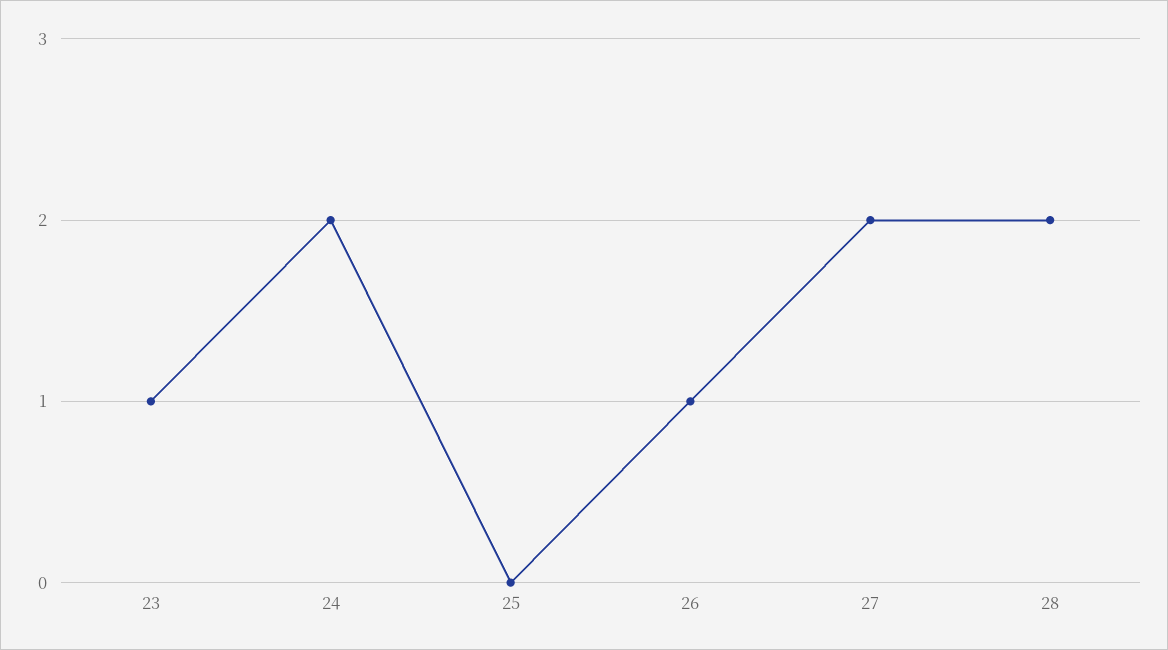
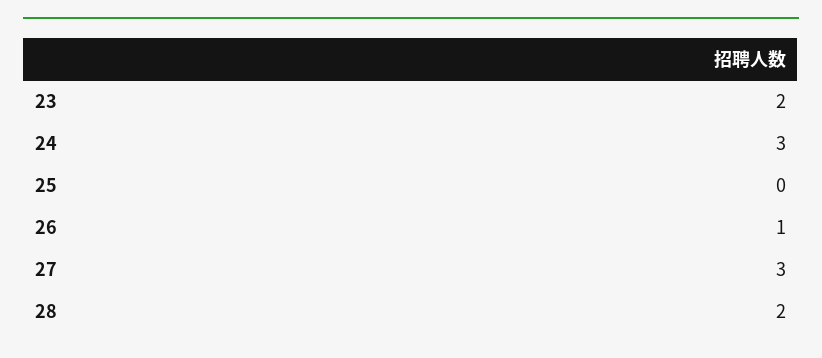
  {
-   "23": 1,
+   "23": 2,
-   "24": 2,
+   "24": 3,
    "25": 0,
    "26": 1,
-   "27": 2,
+   "27": 3,
    "28": 2
  }

